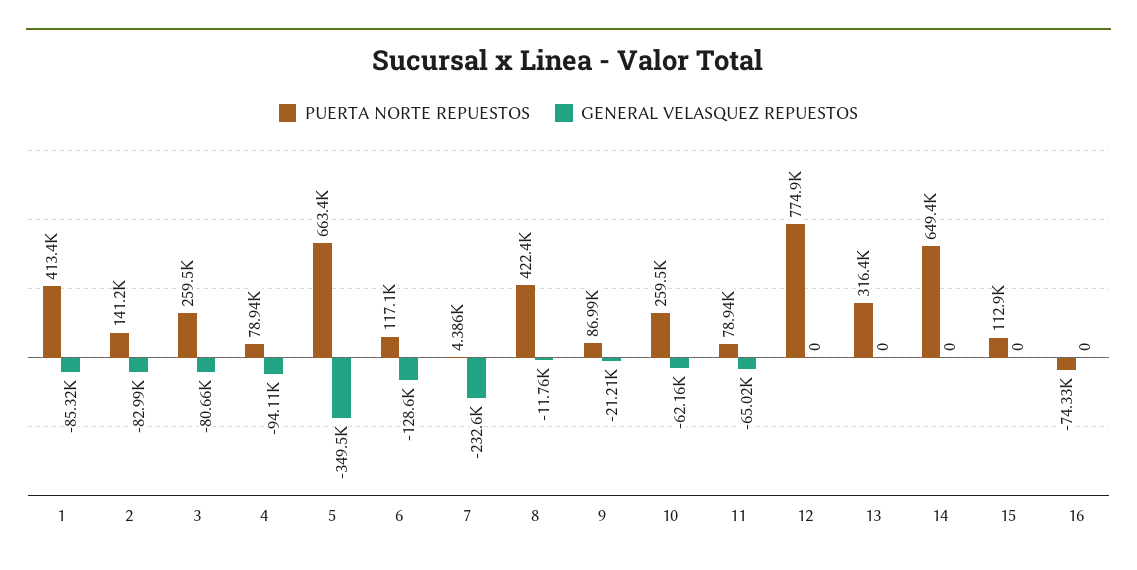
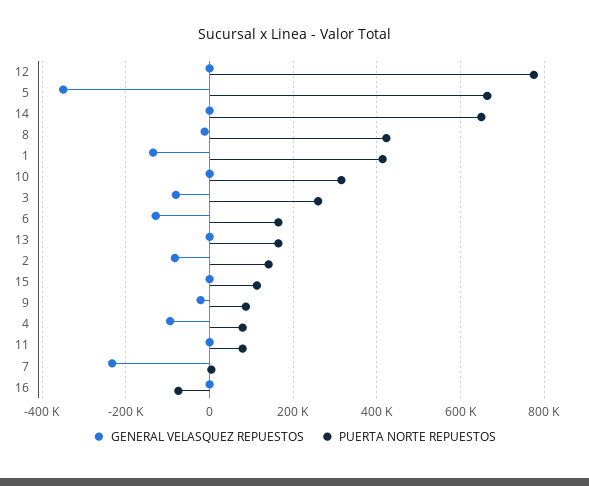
  {
    "PUERTA NORTE REPUESTOS": {
      "1": 413400,
      "2": 141200,
      "3": 259500,
      "4": 78940,
      "5": 663400,
-     "6": 117100,
+     "6": 160000,
      "7": 4386,
      "8": 422400,
      "9": 86990,
-     "10": 259500,
+     "10": 320000,
      "11": 78940,
      "12": 774900,
-     "13": 316400,
+     "13": 160000,
      "14": 649400,
      "15": 112900,
      "16": -74330
    },
    "GENERAL VELASQUEZ REPUESTOS": {
-     "1": -85320,
+     "1": -140000,
      "2": -82990,
      "3": -80660,
      "4": -94110,
      "5": -349500,
      "6": -128600,
      "7": -232600,
      "8": -11760,
      "9": -21210,
-     "10": -62160,
+     "10": 0,
-     "11": -65020,
+     "11": 0,
      "12": 0,
      "13": 0,
      "14": 0,
      "15": 0,
      "16": 0
    }
  }

